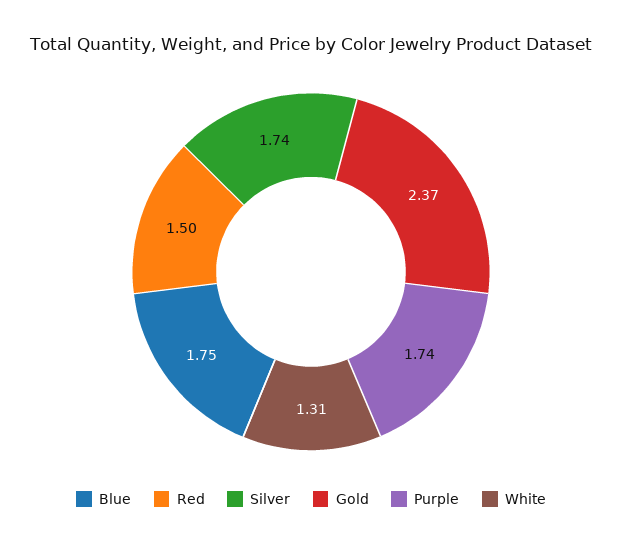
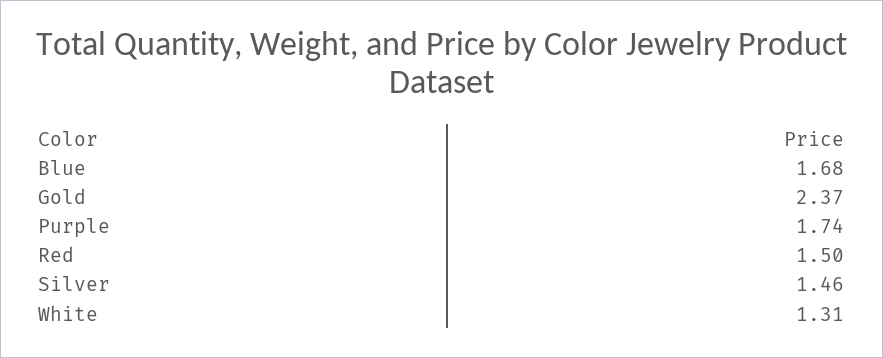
  {
-   "Blue": 1.75,
+   "Blue": 1.68,
    "Red": 1.5,
-   "Silver": 1.74,
+   "Silver": 1.46,
    "Gold": 2.37,
    "Purple": 1.74,
    "White": 1.31
  }

